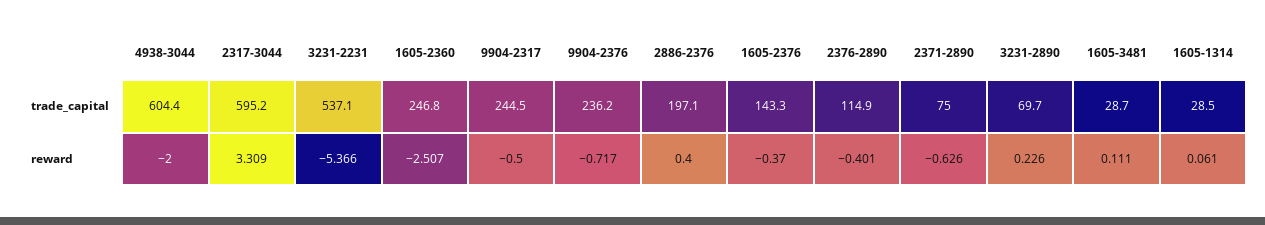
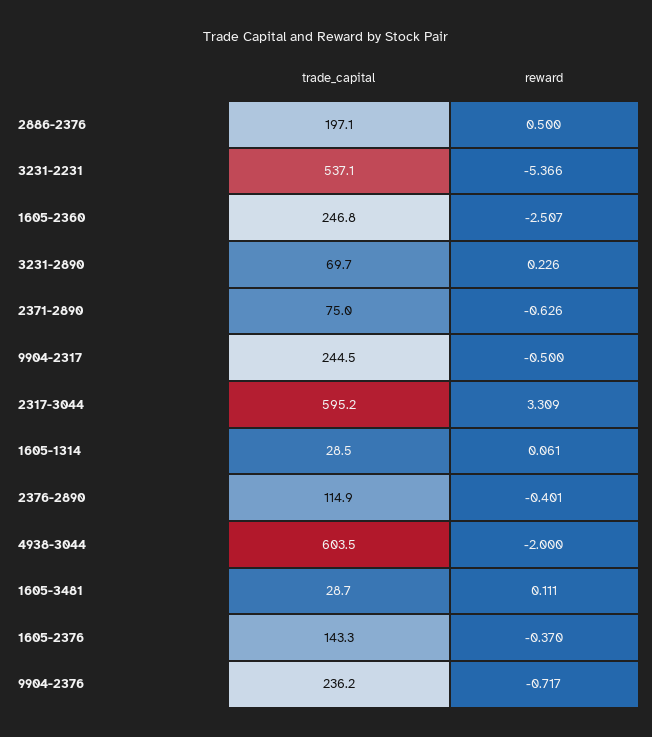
  {
    "4938-3044": {
-     "trade_capital": 604.4,
+     "trade_capital": 603.5,
      "reward": -2
    },
    "2317-3044": {
      "trade_capital": 595.2,
      "reward": 3.309
    },
    "3231-2231": {
      "trade_capital": 537.1,
      "reward": -5.366
    },
    "1605-2360": {
      "trade_capital": 246.8,
      "reward": -2.507
    },
    "9904-2317": {
      "trade_capital": 244.5,
      "reward": -0.5
    },
    "9904-2376": {
      "trade_capital": 236.2,
      "reward": -0.717
    },
    "2886-2376": {
      "trade_capital": 197.1,
-     "reward": 0.4
+     "reward": 0.5
    },
    "1605-2376": {
      "trade_capital": 143.3,
      "reward": -0.37
    },
    "2376-2890": {
      "trade_capital": 114.9,
      "reward": -0.401
    },
    "2371-2890": {
      "trade_capital": 75,
      "reward": -0.626
    },
    "3231-2890": {
      "trade_capital": 69.7,
      "reward": 0.226
    },
    "1605-3481": {
      "trade_capital": 28.7,
      "reward": 0.111
    },
    "1605-1314": {
      "trade_capital": 28.5,
      "reward": 0.061
    }
  }

